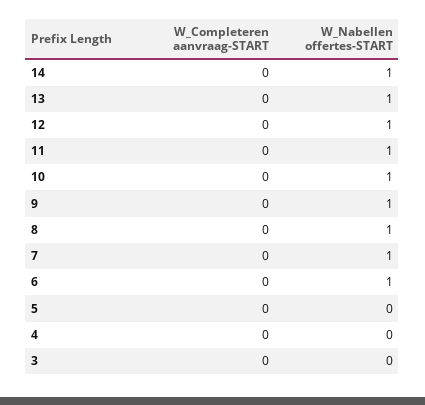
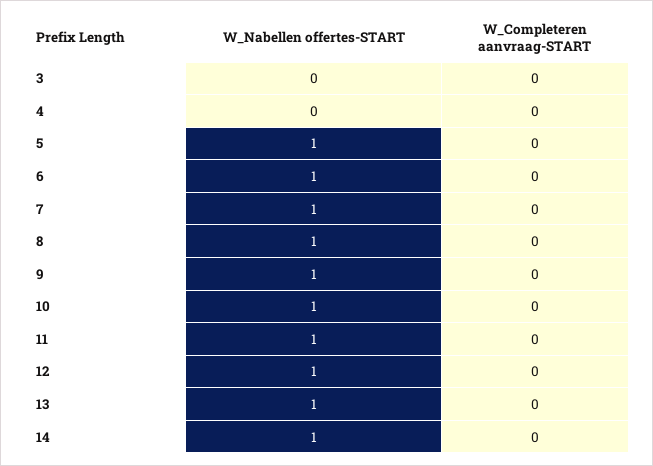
  {
    "W_Completeren aanvraag-START": {
      "14": 0,
      "13": 0,
      "12": 0,
      "11": 0,
      "10": 0,
      "9": 0,
      "8": 0,
      "7": 0,
      "6": 0,
      "5": 0,
      "4": 0,
      "3": 0
    },
    "W_Nabellen offertes-START": {
      "14": 1,
      "13": 1,
      "12": 1,
      "11": 1,
      "10": 1,
      "9": 1,
      "8": 1,
      "7": 1,
      "6": 1,
-     "5": 0,
+     "5": 1,
      "4": 0,
      "3": 0
    }
  }

